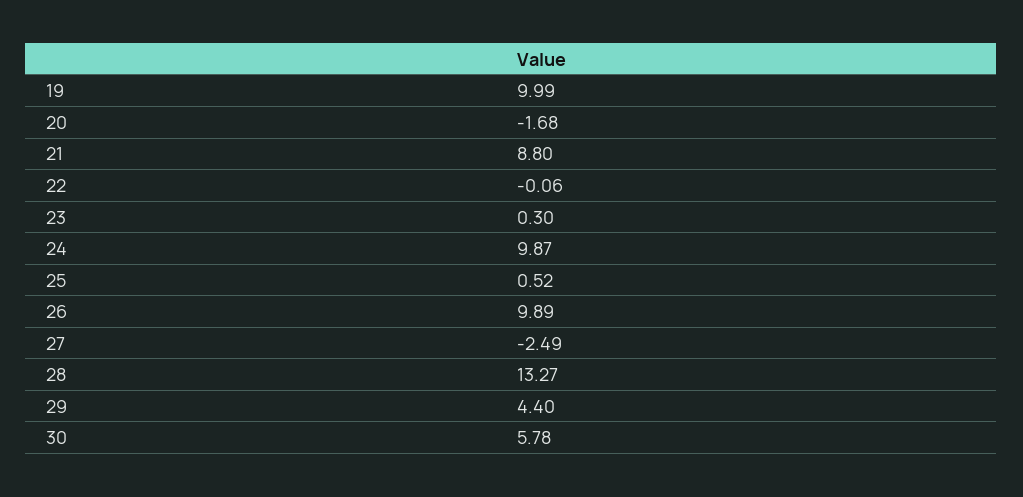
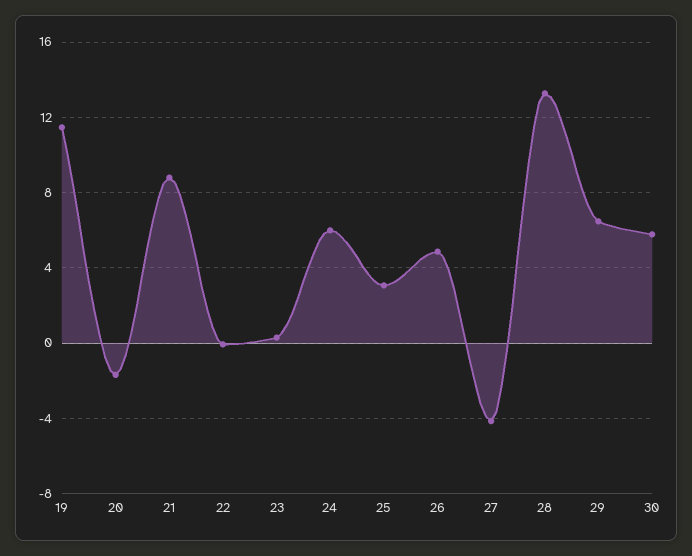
  {
-   "19": 9.99,
+   "19": 11.5,
    "20": -1.68,
    "21": 8.8,
    "22": -0.06,
    "23": 0.3,
-   "24": 9.87,
+   "24": 6,
-   "25": 0.52,
+   "25": 3,
-   "26": 9.89,
+   "26": 5,
-   "27": -2.49,
+   "27": -4,
    "28": 13.27,
-   "29": 4.4,
+   "29": 6.5,
    "30": 5.78
  }

